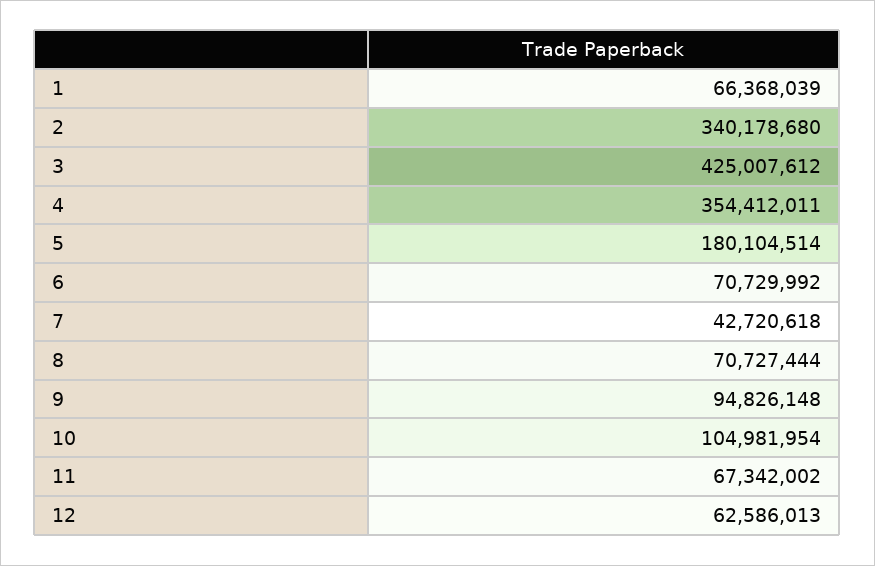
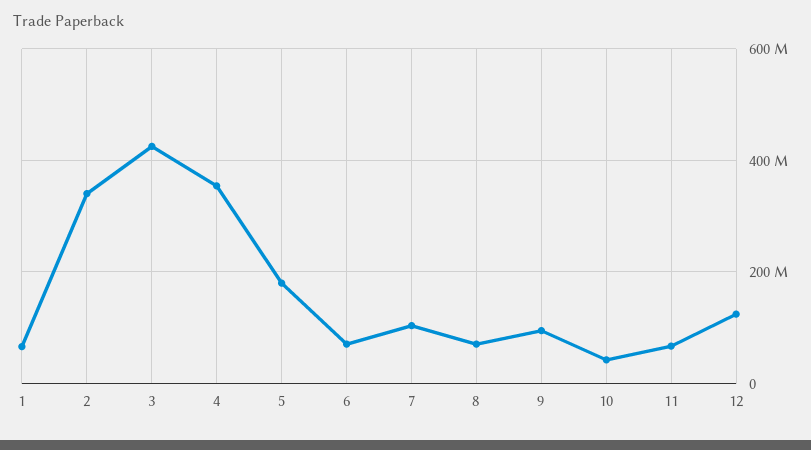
  {
    "1": 66368039,
    "2": 340178680,
    "3": 425007612,
    "4": 354412011,
    "5": 180104514,
    "6": 70729992,
-   "7": 42720618,
+   "7": 100000000,
    "8": 70727444,
    "9": 94826148,
-   "10": 104981954,
+   "10": 40000000,
    "11": 67342002,
-   "12": 62586013
+   "12": 120000000
  }

